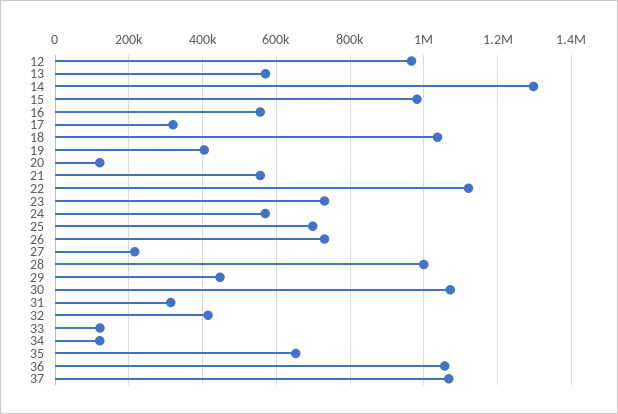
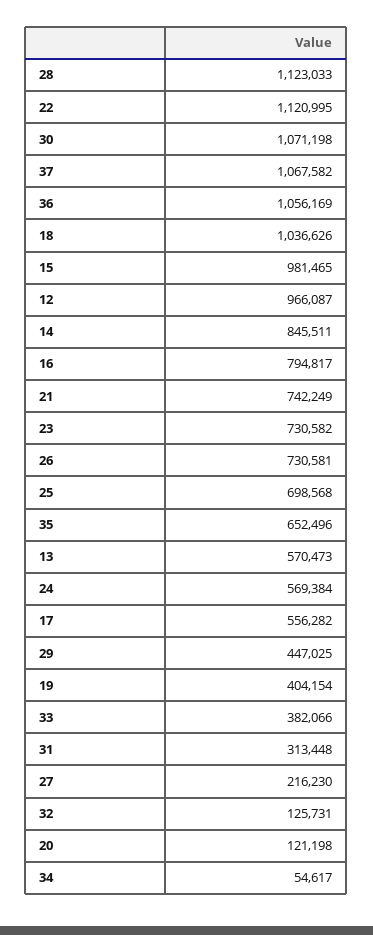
  {
    "12": 966087,
    "13": 570473,
-   "14": 1300000,
+   "14": 845511,
    "15": 981465,
-   "16": 560000,
+   "16": 794817,
-   "17": 320000,
+   "17": 556282,
    "18": 1036626,
    "19": 404154,
    "20": 121198,
-   "21": 560000,
+   "21": 742249,
    "22": 1120995,
    "23": 730582,
    "24": 569384,
    "25": 698568,
    "26": 730581,
    "27": 216230,
-   "28": 1000000,
+   "28": 1123033,
    "29": 447025,
    "30": 1071198,
    "31": 313448,
-   "32": 420000,
+   "32": 125731,
-   "33": 120000,
+   "33": 382066,
-   "34": 120000,
+   "34": 54617,
    "35": 652496,
    "36": 1056169,
    "37": 1067582
  }

